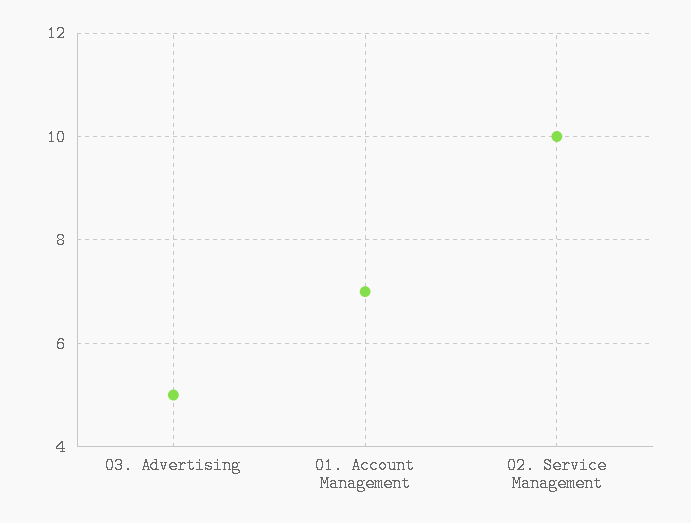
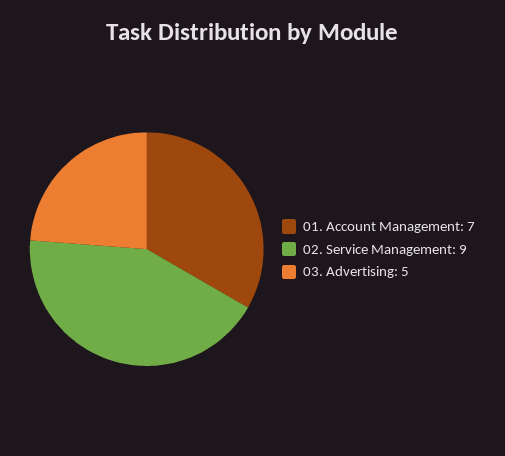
  {
    "03. Advertising": 5,
    "01. Account Management": 7,
-   "02. Service Management": 10
+   "02. Service Management": 9
  }

